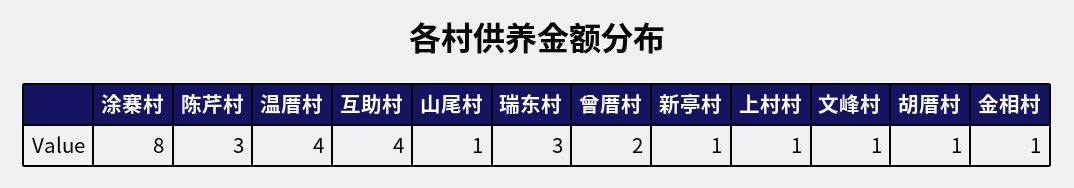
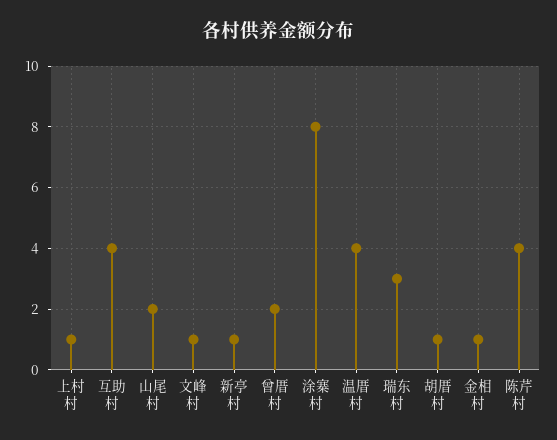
  {
    "涂寨村": 8,
-   "陈芹村": 3,
+   "陈芹村": 4,
    "温厝村": 4,
    "互助村": 4,
-   "山尾村": 1,
+   "山尾村": 2,
    "瑞东村": 3,
    "曾厝村": 2,
    "新亭村": 1,
    "上村村": 1,
    "文峰村": 1,
    "胡厝村": 1,
    "金相村": 1
  }

